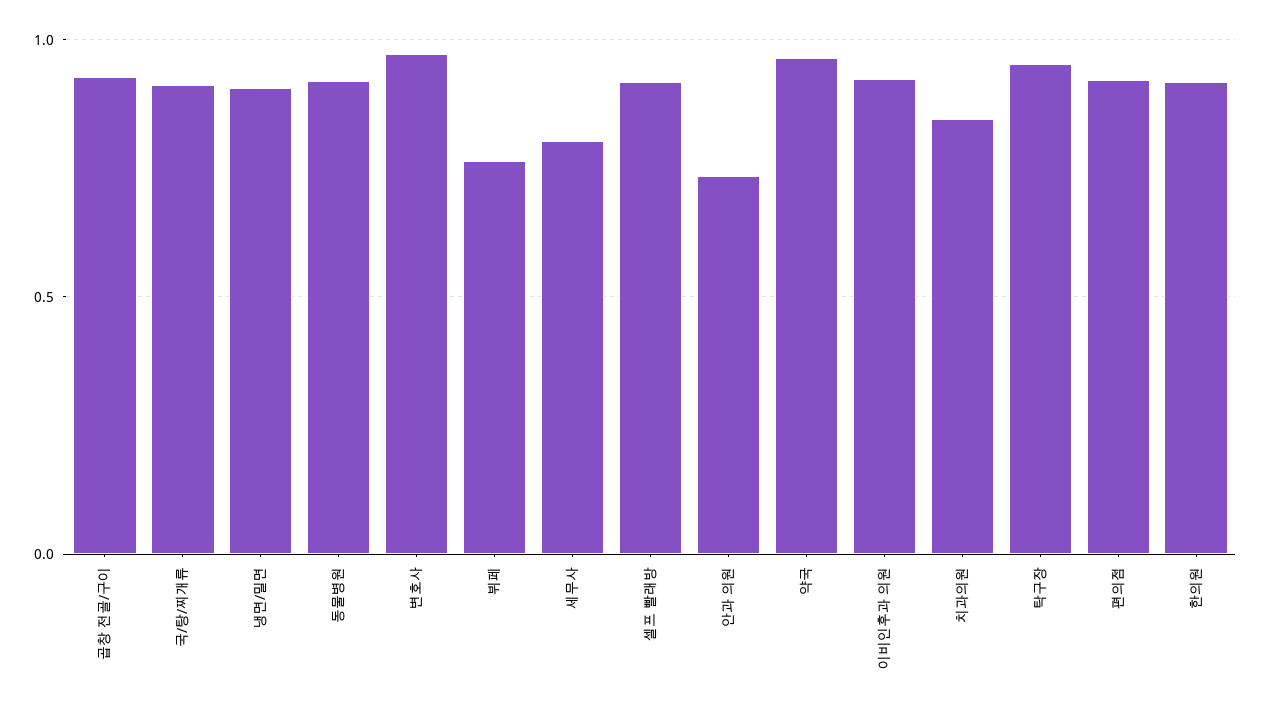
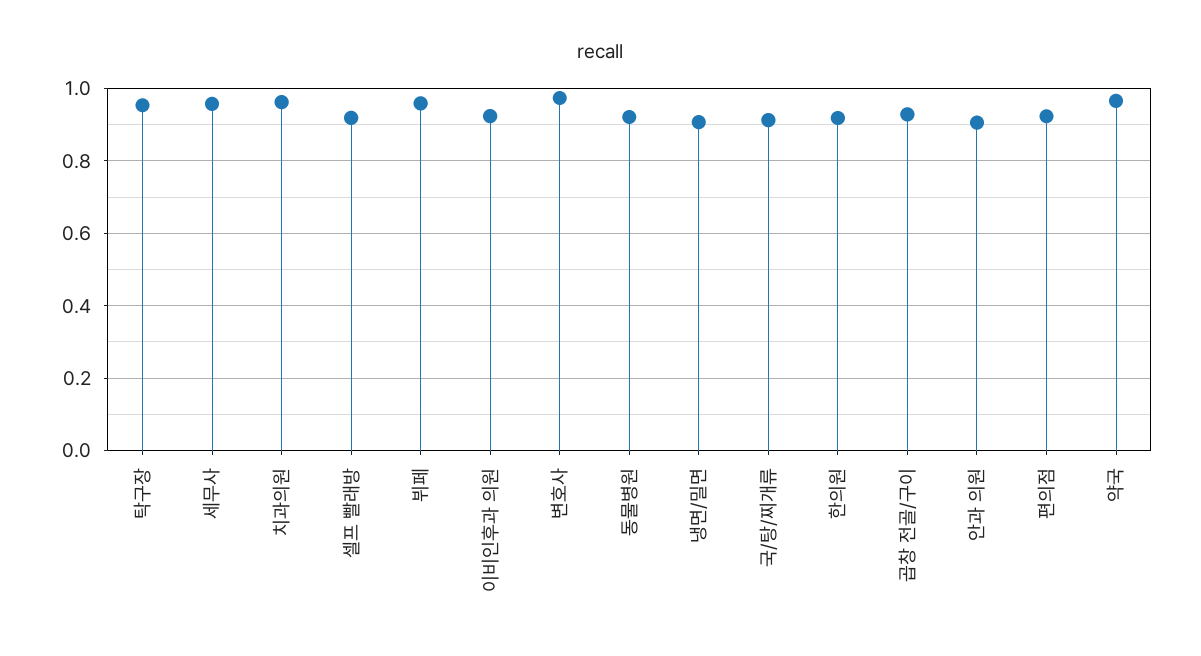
  {
    "곱창 전골/구이": 0.92,
    "국/탕/찌개류": 0.92,
    "냉면/밀면": 0.9,
    "동물병원": 0.92,
    "변호사": 0.98,
-   "뷔페": 0.75,
+   "뷔페": 0.96,
-   "세무사": 0.8,
+   "세무사": 0.96,
    "셀프 빨래방": 0.92,
-   "안과 의원": 0.75,
+   "안과 의원": 0.9,
    "약국": 0.96,
    "이비인후과 의원": 0.92,
-   "치과의원": 0.85,
+   "치과의원": 0.96,
    "탁구장": 0.96,
    "편의점": 0.92,
    "한의원": 0.92
  }

